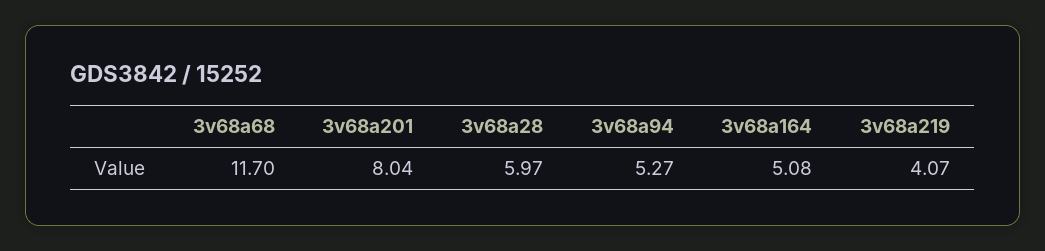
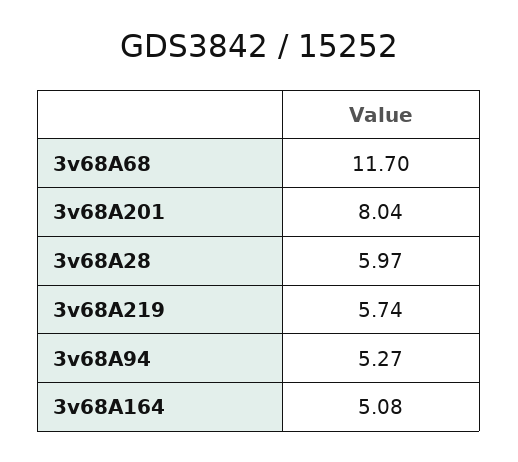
  {
    "3v68a68": 11.7,
    "3v68a201": 8.04,
    "3v68a28": 5.97,
    "3v68a94": 5.27,
    "3v68a164": 5.08,
-   "3v68a219": 4.07
+   "3v68a219": 5.74
  }

